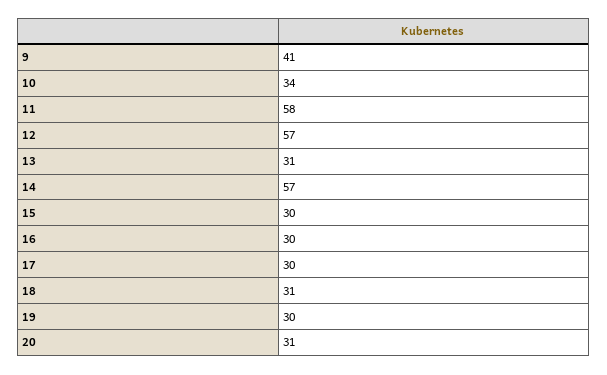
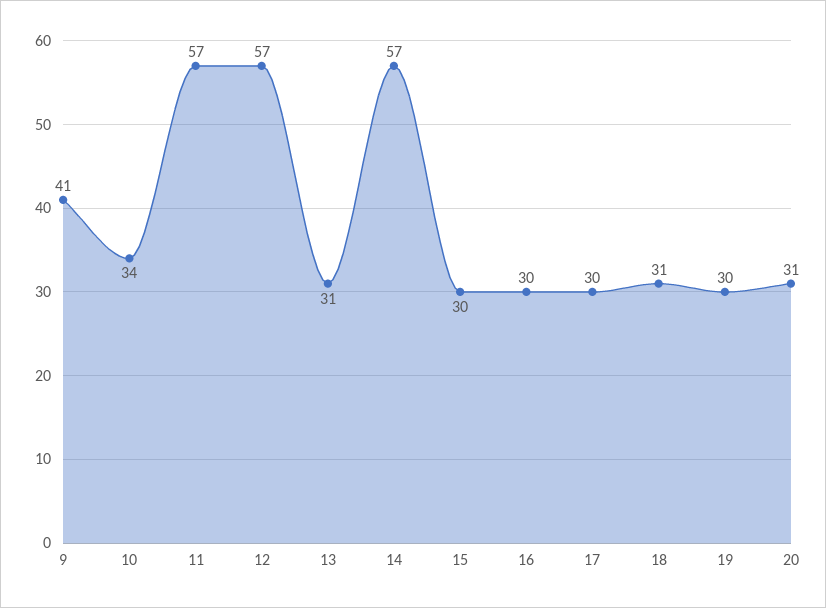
  {
    "9": 41,
    "10": 34,
-   "11": 58,
+   "11": 57,
    "12": 57,
    "13": 31,
    "14": 57,
    "15": 30,
    "16": 30,
    "17": 30,
    "18": 31,
    "19": 30,
    "20": 31
  }

